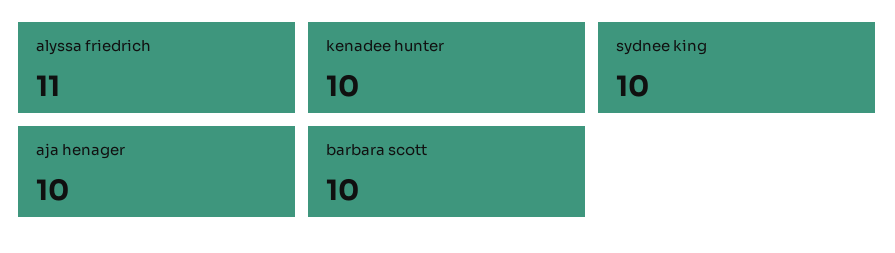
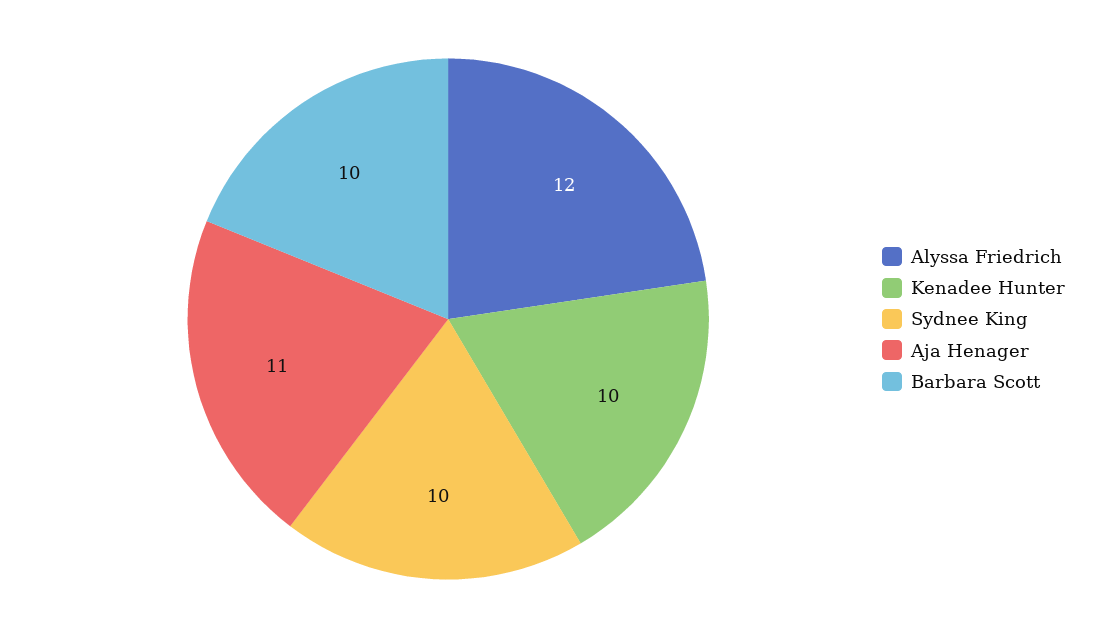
  {
-   "alyssa friedrich": 11,
+   "alyssa friedrich": 12,
    "kenadee hunter": 10,
    "sydnee king": 10,
-   "aja henager": 10,
+   "aja henager": 11,
    "barbara scott": 10
  }

